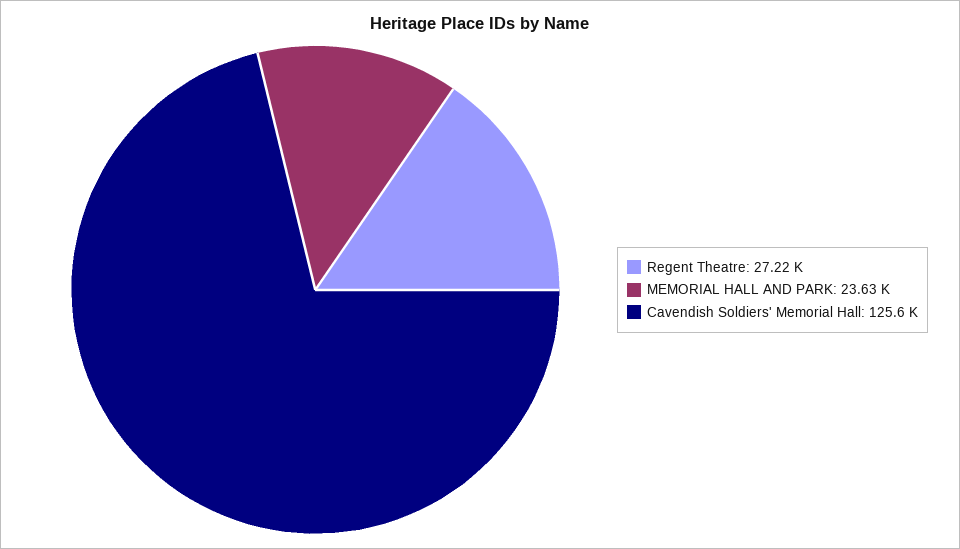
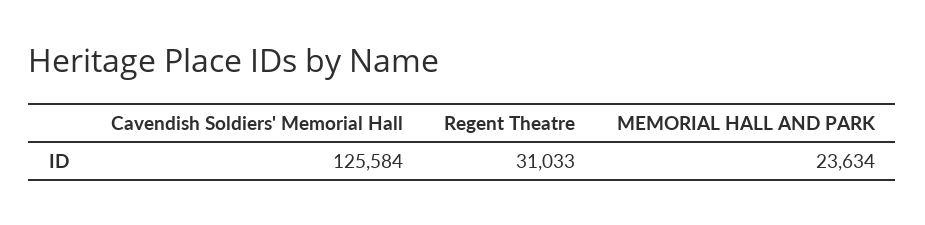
  {
-   "Regent Theatre": 27220,
+   "Regent Theatre": 31033,
    "MEMORIAL HALL AND PARK": 23634,
    "Cavendish Soldiers' Memorial Hall": 125584
  }

